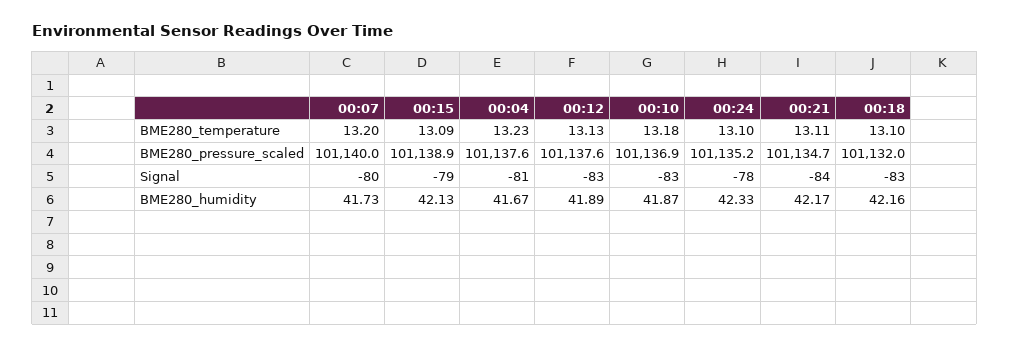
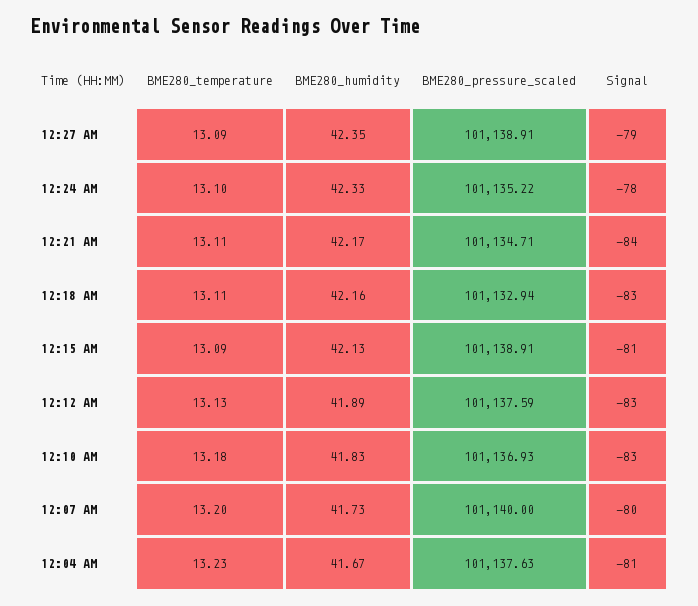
  {
    "00:07": {
      "BME280_temperature": 13.2,
      "BME280_pressure_scaled": 101140,
      "Signal": -80,
      "BME280_humidity": 41.73
    },
    "00:15": {
      "BME280_temperature": 13.09,
      "BME280_pressure_scaled": 101138.91,
-     "Signal": -79,
+     "Signal": -81,
      "BME280_humidity": 42.13
    },
    "00:04": {
      "BME280_temperature": 13.23,
      "BME280_pressure_scaled": 101137.63,
      "Signal": -81,
      "BME280_humidity": 41.67
    },
    "00:12": {
      "BME280_temperature": 13.13,
      "BME280_pressure_scaled": 101137.59,
      "Signal": -83,
      "BME280_humidity": 41.89
    },
    "00:10": {
      "BME280_temperature": 13.18,
      "BME280_pressure_scaled": 101136.93,
      "Signal": -83,
-     "BME280_humidity": 41.87
+     "BME280_humidity": 41.83
    },
    "00:24": {
      "BME280_temperature": 13.1,
      "BME280_pressure_scaled": 101135.22,
      "Signal": -78,
      "BME280_humidity": 42.33
    },
    "00:21": {
      "BME280_temperature": 13.11,
      "BME280_pressure_scaled": 101134.71,
      "Signal": -84,
      "BME280_humidity": 42.17
    },
    "00:18": {
-     "BME280_temperature": 13.1,
+     "BME280_temperature": 13.11,
-     "BME280_pressure_scaled": 101132,
+     "BME280_pressure_scaled": 101132.94,
      "Signal": -83,
      "BME280_humidity": 42.16
-   }
+   },
+   "12:27 AM": {
+     "BME280_temperature": 13.09,
+     "BME280_humidity": 42.35,
+     "BME280_pressure_scaled": 101138.91,
+     "Signal": -79
+   }
  }

